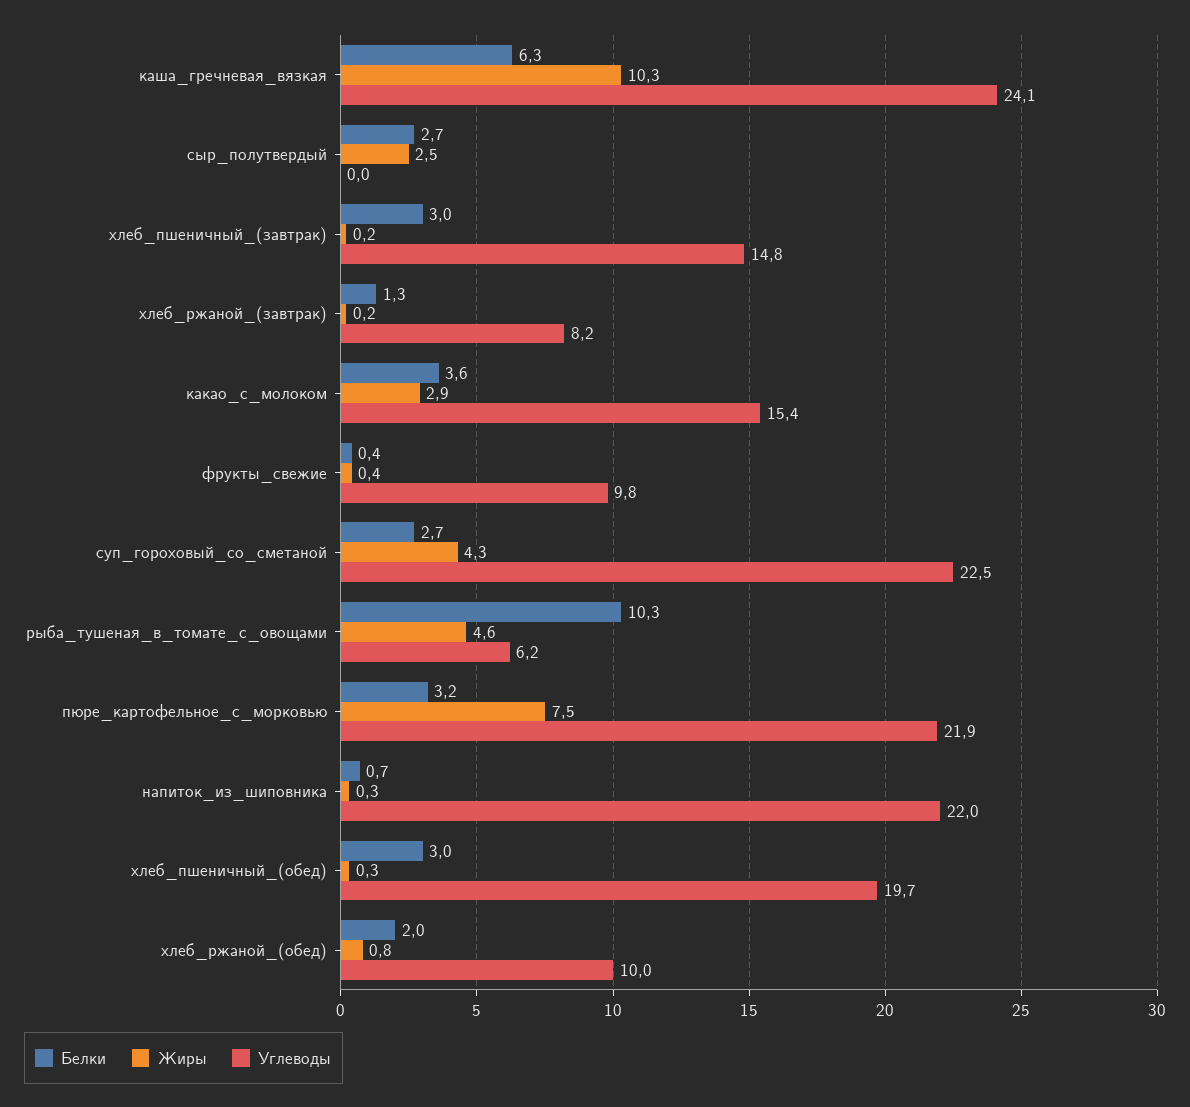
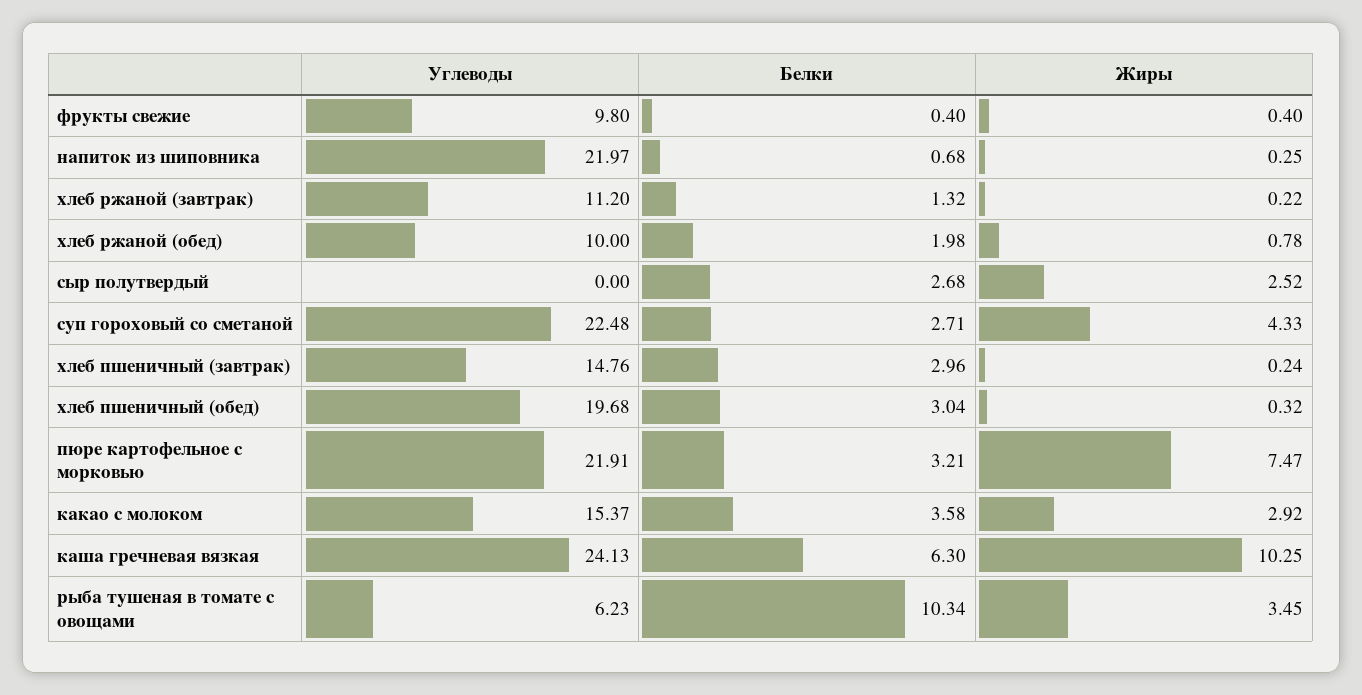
  {
    "Белки": {
      "каша_гречневая_вязкая": 6.3,
      "сыр_полутвердый": 2.68,
      "хлеб_пшеничный_(завтрак)": 2.96,
      "хлеб_ржаной_(завтрак)": 1.32,
      "какао_с_молоком": 3.58,
      "фрукты_свежие": 0.4,
      "суп_гороховый_со_сметаной": 2.71,
      "рыба_тушеная_в_томате_с_овощами": 10.34,
      "пюре_картофельное_с_морковью": 3.21,
      "напиток_из_шиповника": 0.68,
      "хлеб_пшеничный_(обед)": 3.04,
      "хлеб_ржаной_(обед)": 1.98
    },
    "Жиры": {
      "каша_гречневая_вязкая": 10.25,
      "сыр_полутвердый": 2.52,
      "хлеб_пшеничный_(завтрак)": 0.24,
      "хлеб_ржаной_(завтрак)": 0.22,
      "какао_с_молоком": 2.92,
      "фрукты_свежие": 0.4,
      "суп_гороховый_со_сметаной": 4.33,
-     "рыба_тушеная_в_томате_с_овощами": 4.6,
+     "рыба_тушеная_в_томате_с_овощами": 3.45,
      "пюре_картофельное_с_морковью": 7.47,
      "напиток_из_шиповника": 0.25,
      "хлеб_пшеничный_(обед)": 0.32,
      "хлеб_ржаной_(обед)": 0.78
    },
    "Углеводы": {
      "каша_гречневая_вязкая": 24.13,
      "сыр_полутвердый": 0,
      "хлеб_пшеничный_(завтрак)": 14.76,
-     "хлеб_ржаной_(завтрак)": 8.2,
+     "хлеб_ржаной_(завтрак)": 11.2,
      "какао_с_молоком": 15.37,
      "фрукты_свежие": 9.8,
      "суп_гороховый_со_сметаной": 22.48,
      "рыба_тушеная_в_томате_с_овощами": 6.23,
      "пюре_картофельное_с_морковью": 21.91,
      "напиток_из_шиповника": 21.97,
      "хлеб_пшеничный_(обед)": 19.68,
      "хлеб_ржаной_(обед)": 10
    }
  }

